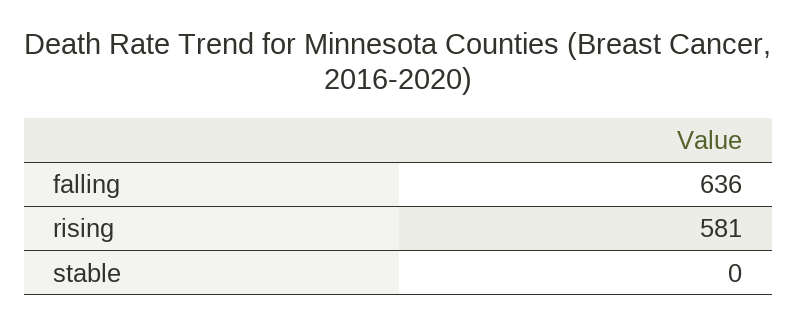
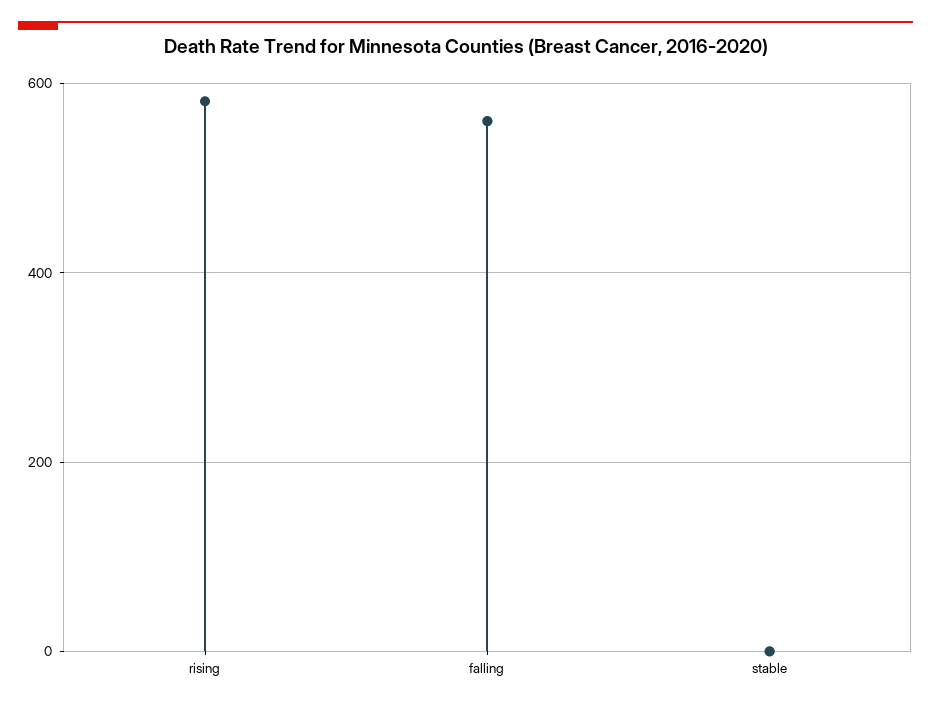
  {
-   "falling": 636,
+   "falling": 560,
    "rising": 581,
    "stable": 0
  }

